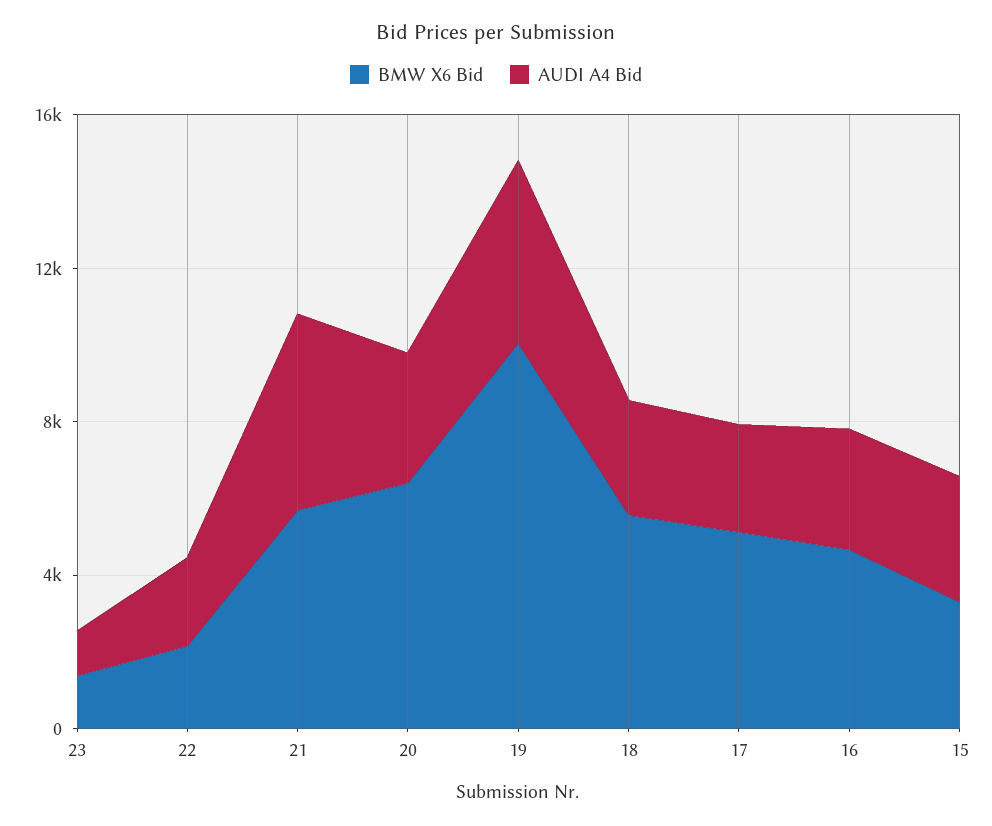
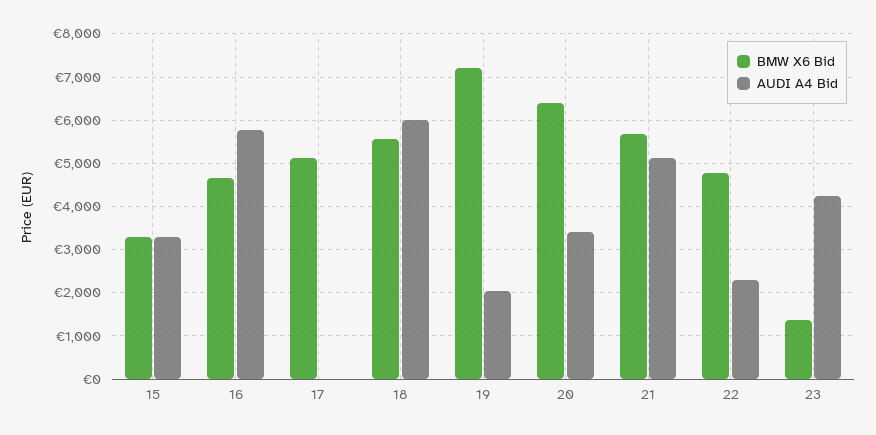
  {
    "BMW X6 Bid": {
      "23": 1400,
-     "22": 2000,
+     "22": 4800,
      "21": 5600,
      "20": 6400,
-     "19": 10000,
+     "19": 7200,
      "18": 5600,
      "17": 5200,
      "16": 4600,
      "15": 3200
    },
    "AUDI A4 Bid": {
-     "23": 1000,
+     "23": 4200,
      "22": 2400,
      "21": 5200,
      "20": 3400,
-     "19": 5000,
+     "19": 2000,
-     "18": 3000,
+     "18": 6000,
-     "17": 3000,
+     "17": 0,
-     "16": 3000,
+     "16": 5800,
      "15": 3200
    }
  }

